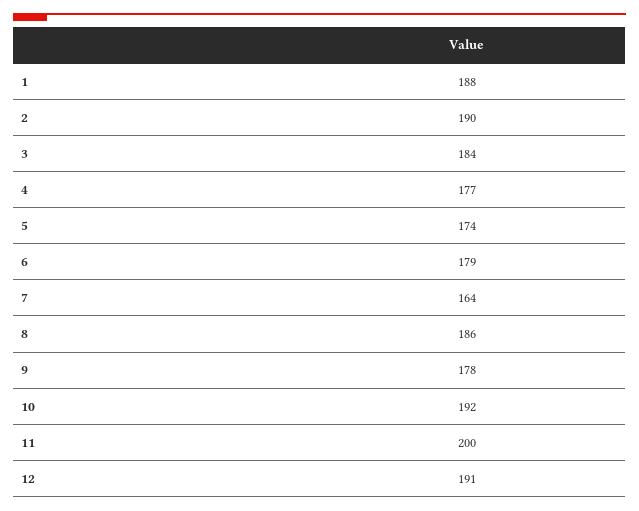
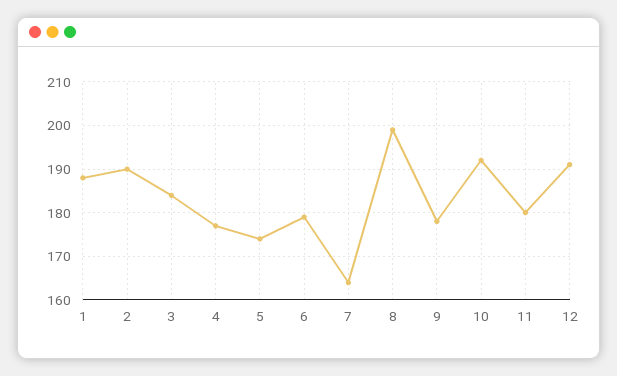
  {
    "1": 188,
    "2": 190,
    "3": 184,
    "4": 177,
    "5": 174,
    "6": 179,
    "7": 164,
-   "8": 186,
+   "8": 200,
    "9": 178,
    "10": 192,
-   "11": 200,
+   "11": 180,
    "12": 191
  }

